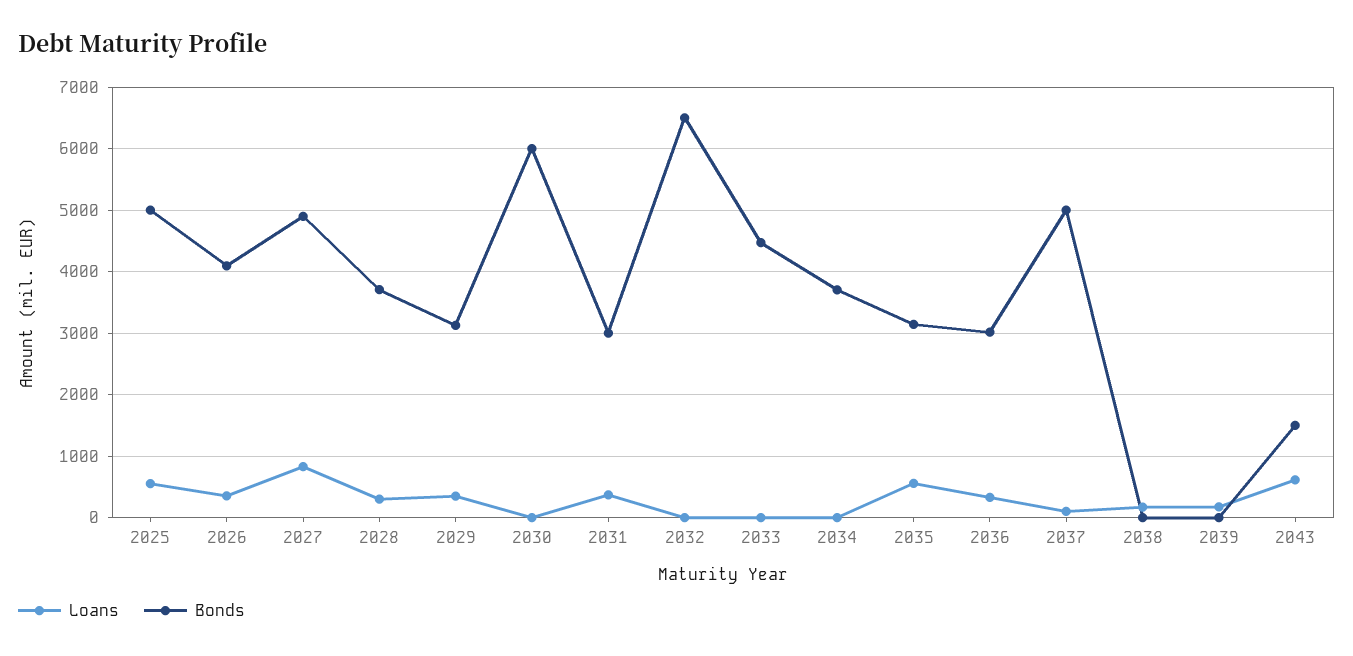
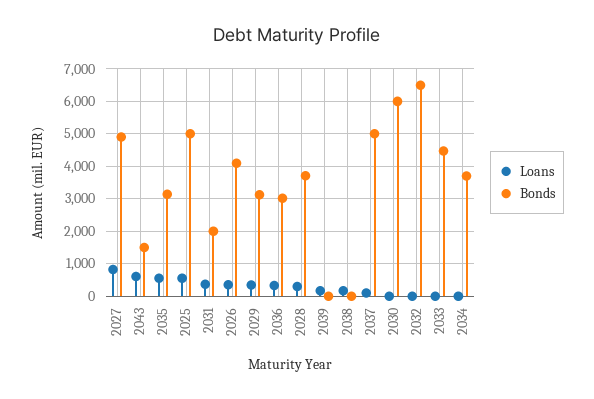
  {
    "Loans": {
      "2025": 600,
      "2026": 400,
      "2027": 800,
      "2028": 300,
      "2029": 400,
      "2030": 0,
      "2031": 400,
      "2032": 0,
      "2033": 0,
      "2034": 0,
      "2035": 600,
      "2036": 300,
      "2037": 100,
      "2038": 200,
      "2039": 200,
      "2043": 600
    },
    "Bonds": {
      "2025": 5000,
      "2026": 4100,
      "2027": 4900,
      "2028": 3700,
      "2029": 3100,
      "2030": 6000,
-     "2031": 3000,
+     "2031": 2000,
      "2032": 6500,
      "2033": 4500,
      "2034": 3700,
      "2035": 3100,
      "2036": 3000,
      "2037": 5000,
      "2038": 0,
      "2039": 0,
      "2043": 1500
    }
  }

